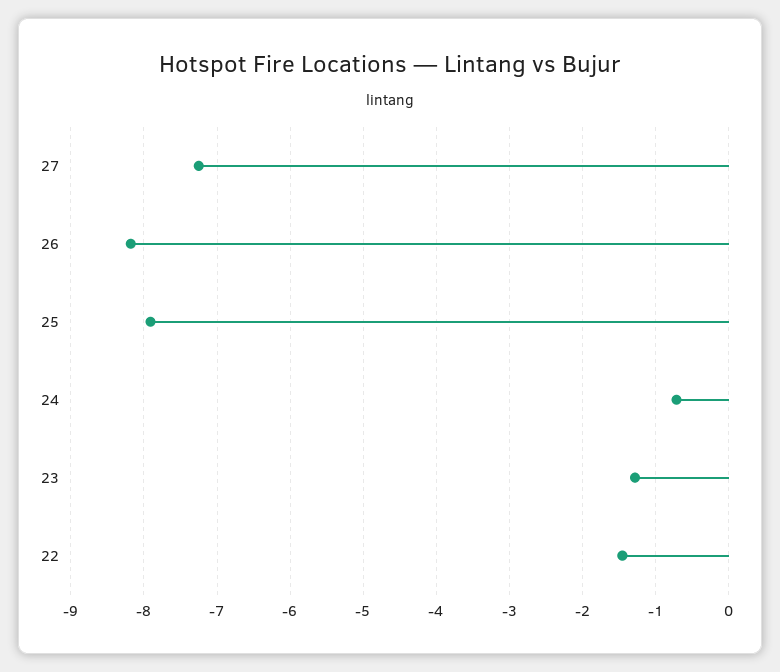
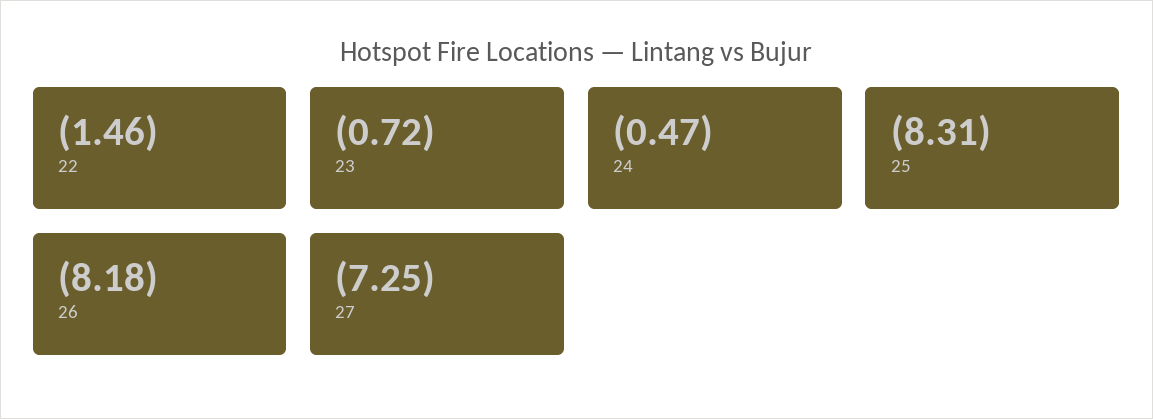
  {
    "27": -7.25,
    "26": -8.18,
-   "25": -7.9,
+   "25": -8.31,
-   "24": -0.7,
+   "24": -0.47,
-   "23": -1.3,
+   "23": -0.72,
    "22": -1.46
  }

